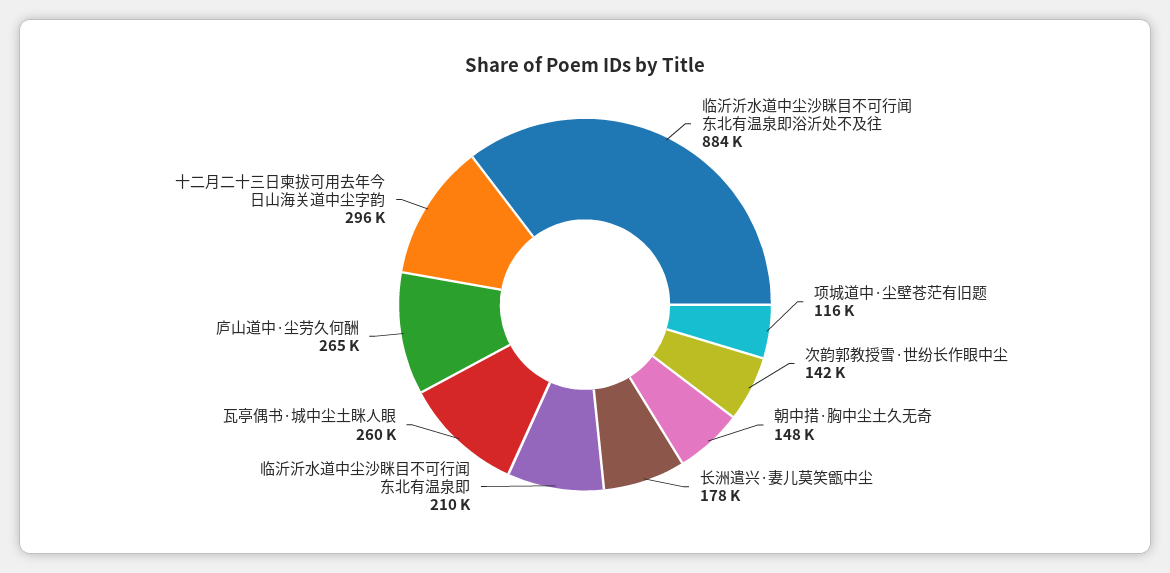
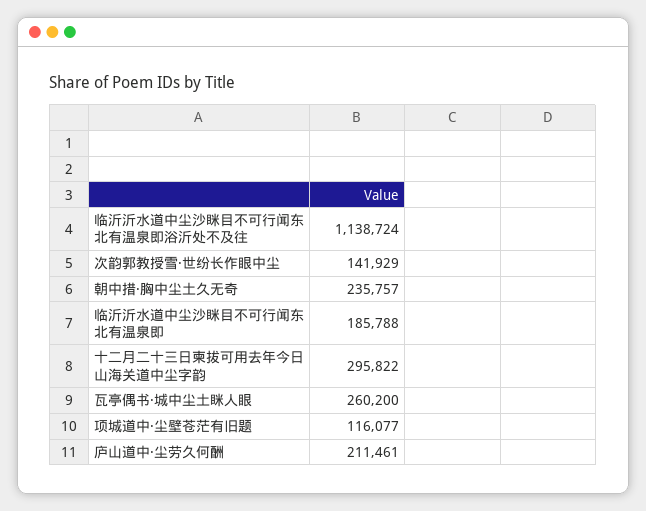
  {
-   "临沂沂水道中尘沙眯目不可行闻东北有温泉即浴沂处不及往": 884000,
+   "临沂沂水道中尘沙眯目不可行闻东北有温泉即浴沂处不及往": 1138724,
    "项城道中·尘壁苍茫有旧题": 116077,
    "次韵郭教授雪·世纷长作眼中尘": 141929,
-   "朝中措·胸中尘土久无奇": 148000,
+   "朝中措·胸中尘土久无奇": 235757,
-   "长洲遣兴·妻儿莫笑甑中尘": 178000,
-   "临沂沂水道中尘沙眯目不可行闻东北有温泉即": 210000,
+   "临沂沂水道中尘沙眯目不可行闻东北有温泉即": 185788,
    "瓦亭偶书·城中尘土眯人眼": 260200,
-   "庐山道中·尘劳久何酬": 265000,
+   "庐山道中·尘劳久何酬": 211461,
    "十二月二十三日柬拔可用去年今日山海关道中尘字韵": 295822
  }

